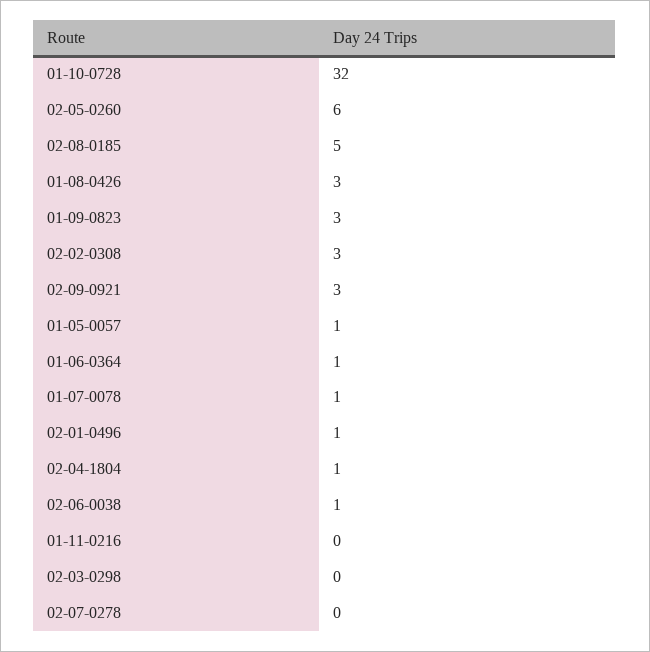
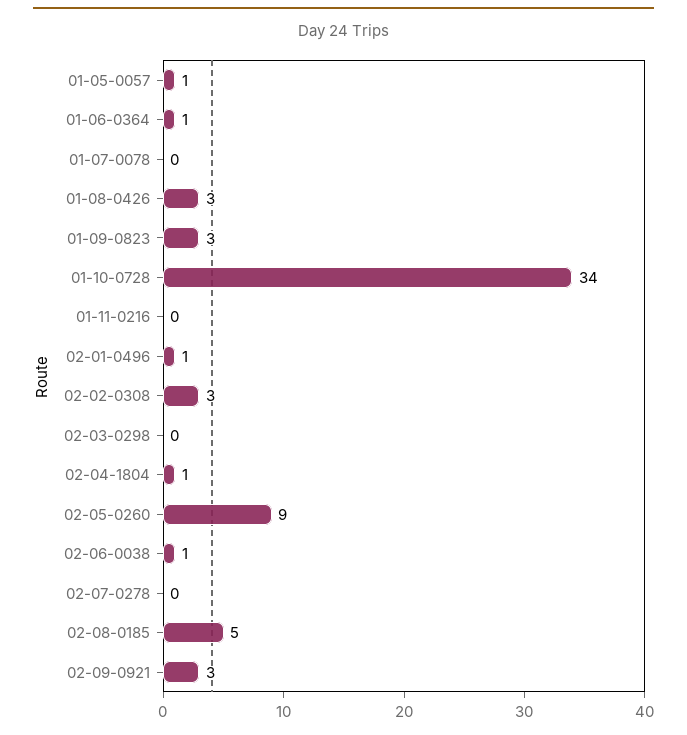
  {
-   "01-10-0728": 32,
+   "01-10-0728": 34,
-   "02-05-0260": 6,
+   "02-05-0260": 9,
    "02-08-0185": 5,
    "01-08-0426": 3,
    "01-09-0823": 3,
    "02-02-0308": 3,
    "02-09-0921": 3,
    "01-05-0057": 1,
    "01-06-0364": 1,
-   "01-07-0078": 1,
+   "01-07-0078": 0,
    "02-01-0496": 1,
    "02-04-1804": 1,
    "02-06-0038": 1,
    "01-11-0216": 0,
    "02-03-0298": 0,
    "02-07-0278": 0
  }

